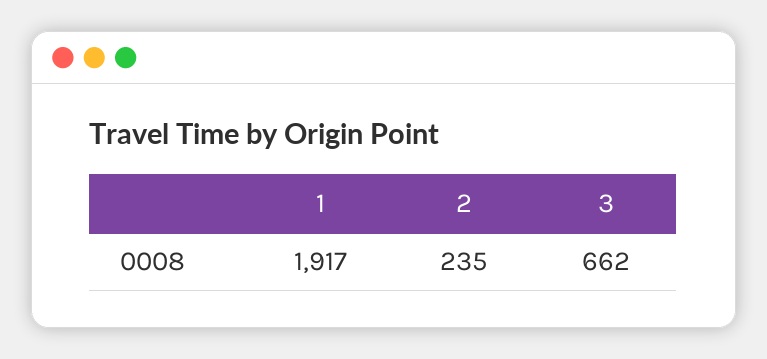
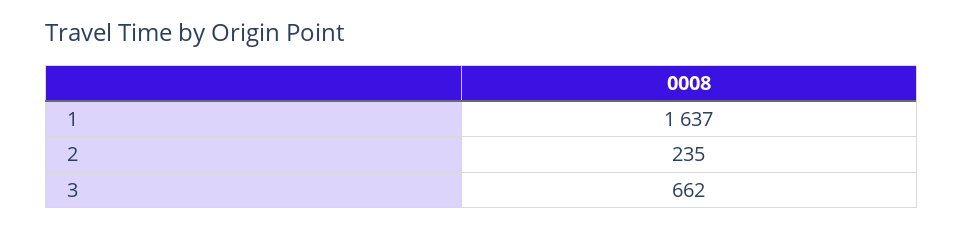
  {
-   "1": 1917,
+   "1": 1637,
    "2": 235,
    "3": 662
  }

